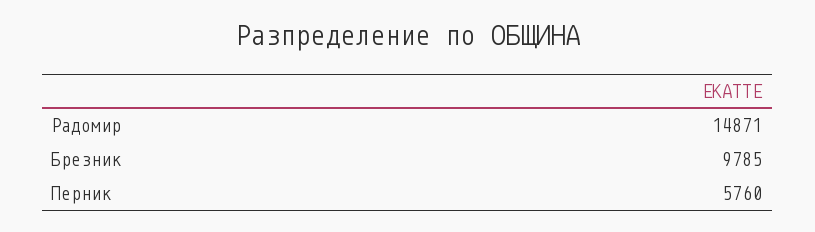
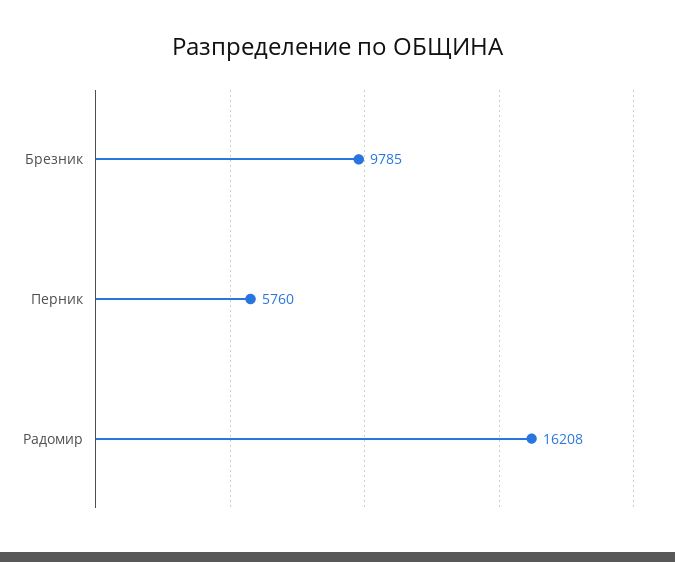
  {
-   "Радомир": 14871,
+   "Радомир": 16208,
    "Брезник": 9785,
    "Перник": 5760
  }

